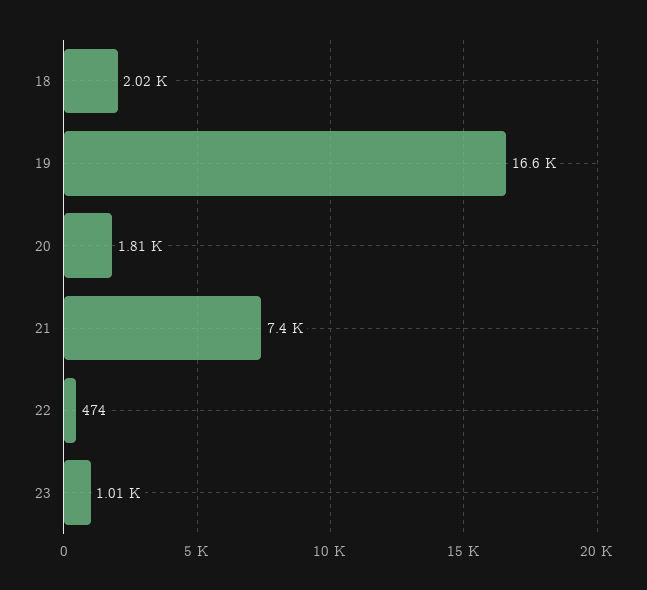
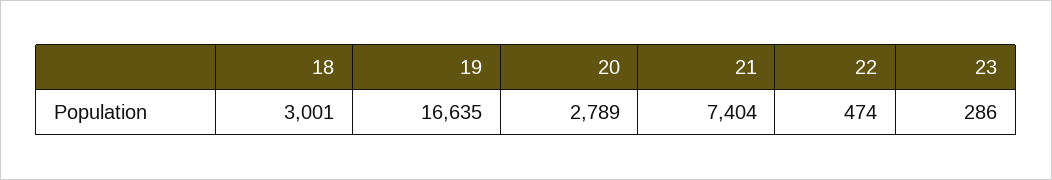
  {
-   "18": 2020,
+   "18": 3001,
    "19": 16635,
-   "20": 1810,
+   "20": 2789,
    "21": 7404,
    "22": 474,
-   "23": 1010
+   "23": 286
  }

